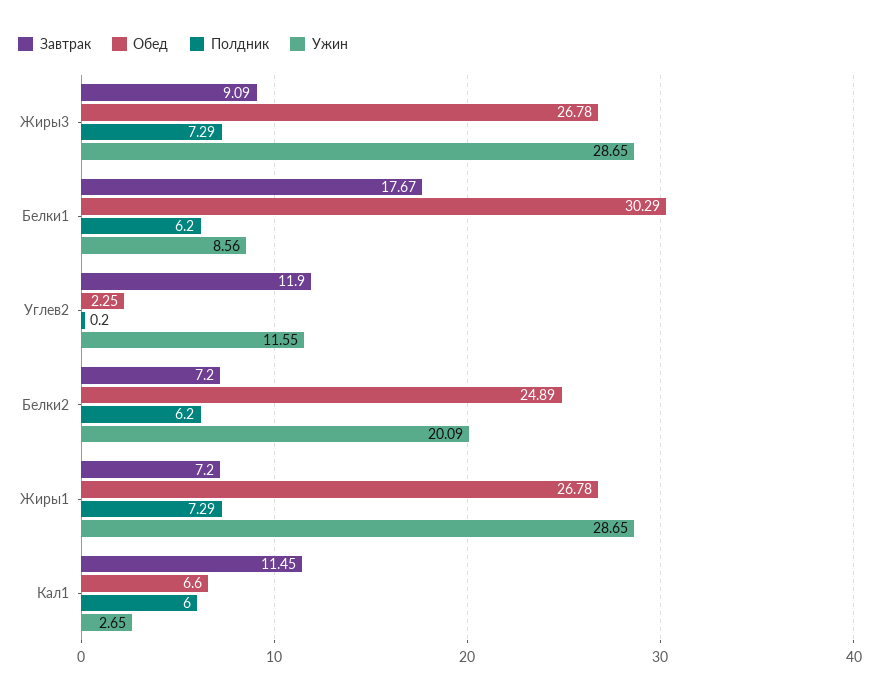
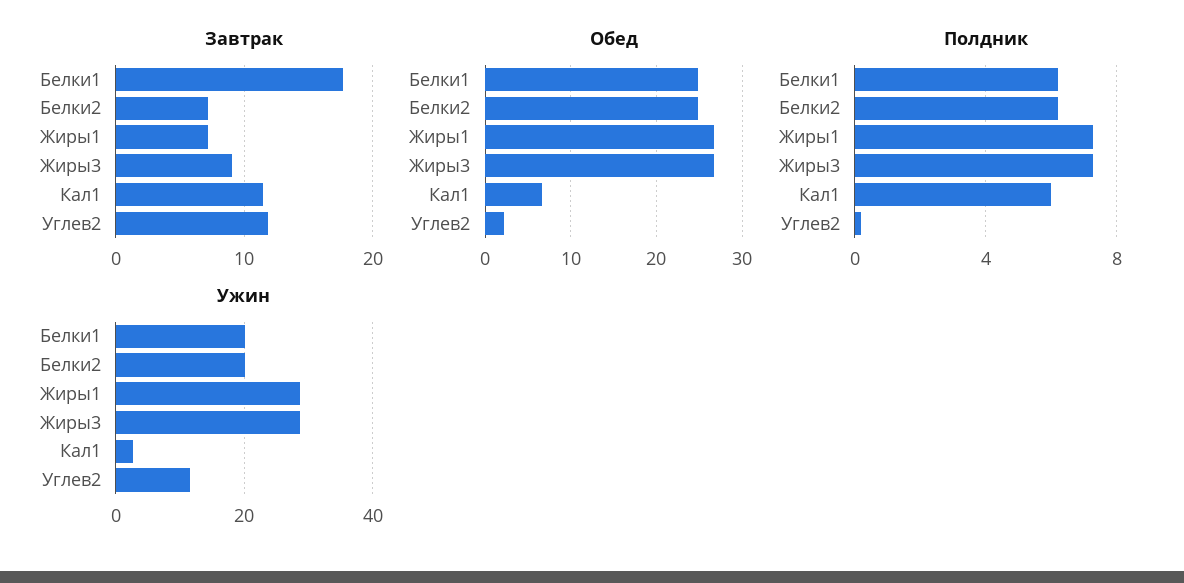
  {
    "Завтрак": {
      "Жиры3": 9.09,
      "Белки1": 17.67,
      "Углев2": 11.9,
      "Белки2": 7.2,
      "Жиры1": 7.2,
      "Кал1": 11.45
    },
    "Обед": {
      "Жиры3": 26.78,
-     "Белки1": 30.29,
+     "Белки1": 25,
      "Углев2": 2.25,
      "Белки2": 24.89,
      "Жиры1": 26.78,
      "Кал1": 6.6
    },
    "Полдник": {
      "Жиры3": 7.29,
      "Белки1": 6.2,
      "Углев2": 0.2,
      "Белки2": 6.2,
      "Жиры1": 7.29,
      "Кал1": 6
    },
    "Ужин": {
      "Жиры3": 28.65,
-     "Белки1": 8.56,
+     "Белки1": 20,
      "Углев2": 11.55,
      "Белки2": 20.09,
      "Жиры1": 28.65,
      "Кал1": 2.65
    }
  }

